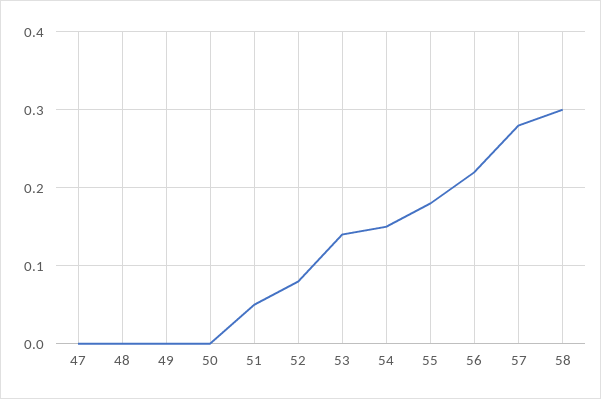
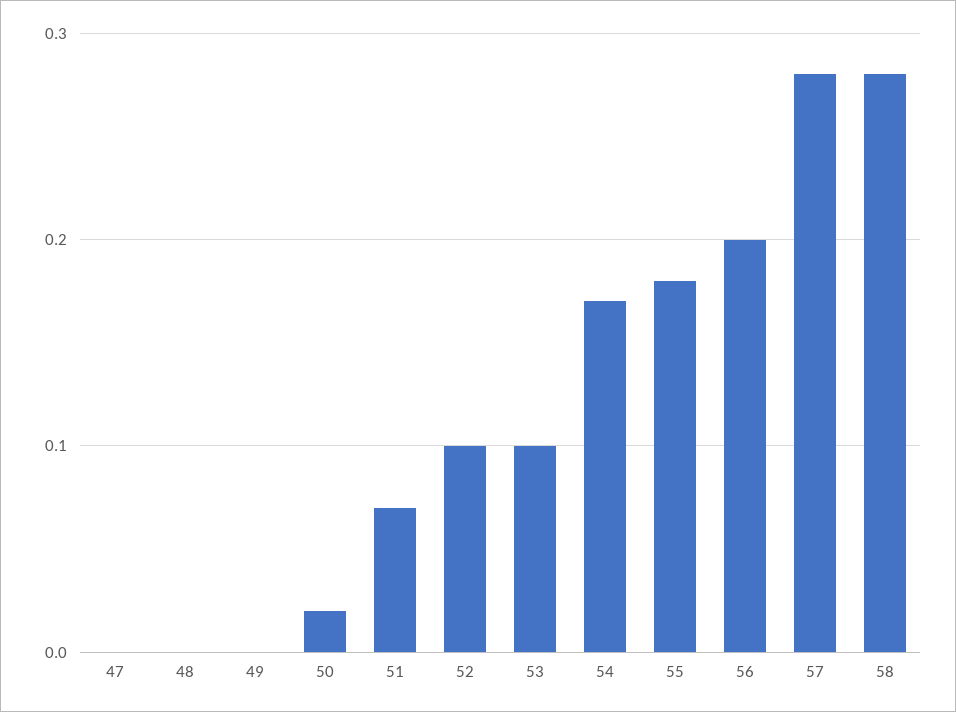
  {
    "47": 0,
    "48": 0,
    "49": 0,
-   "50": 0,
+   "50": 0.02,
-   "51": 0.05,
+   "51": 0.07,
-   "52": 0.08,
+   "52": 0.1,
-   "53": 0.14,
+   "53": 0.1,
-   "54": 0.15,
+   "54": 0.17,
    "55": 0.18,
-   "56": 0.22,
+   "56": 0.2,
    "57": 0.28,
-   "58": 0.3
+   "58": 0.28
  }

